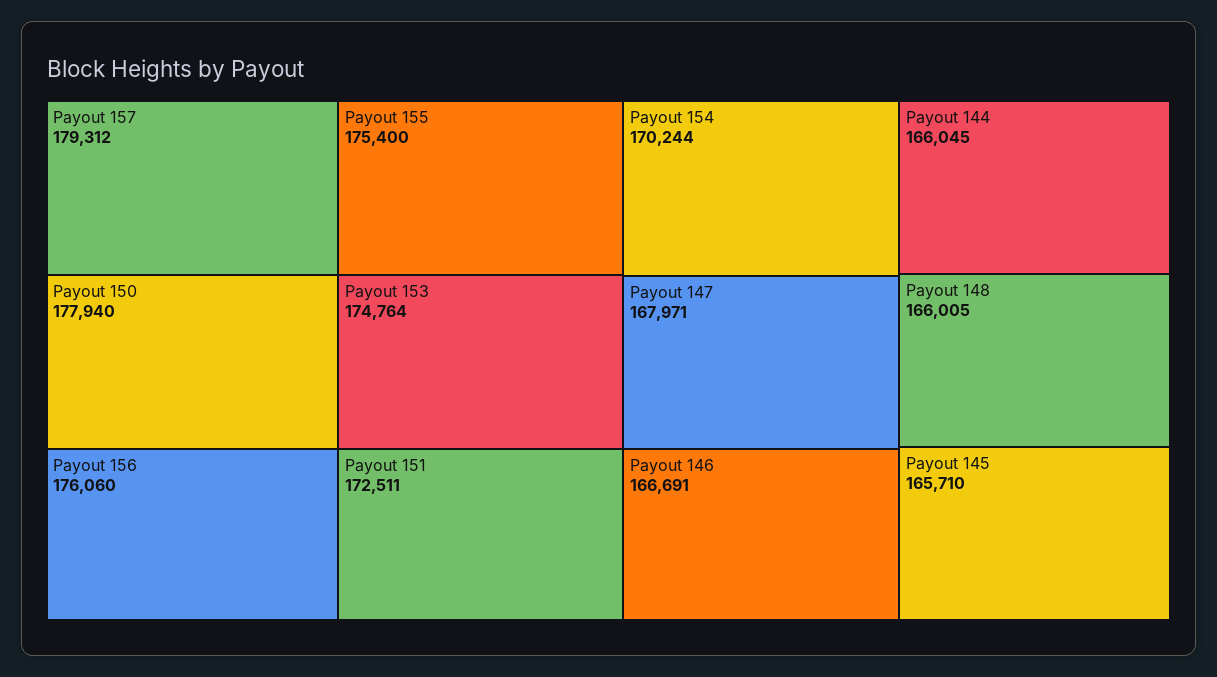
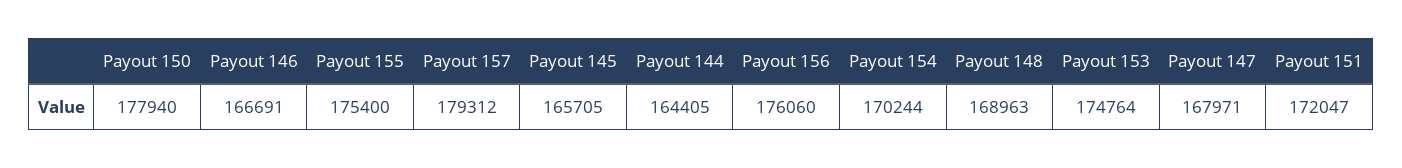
  {
    "Payout 157": 179312,
    "Payout 150": 177940,
    "Payout 156": 176060,
    "Payout 155": 175400,
    "Payout 153": 174764,
-   "Payout 151": 172511,
+   "Payout 151": 172047,
    "Payout 154": 170244,
    "Payout 147": 167971,
    "Payout 146": 166691,
-   "Payout 144": 166045,
+   "Payout 144": 164405,
-   "Payout 148": 166005,
+   "Payout 148": 168963,
-   "Payout 145": 165710
+   "Payout 145": 165705
  }

